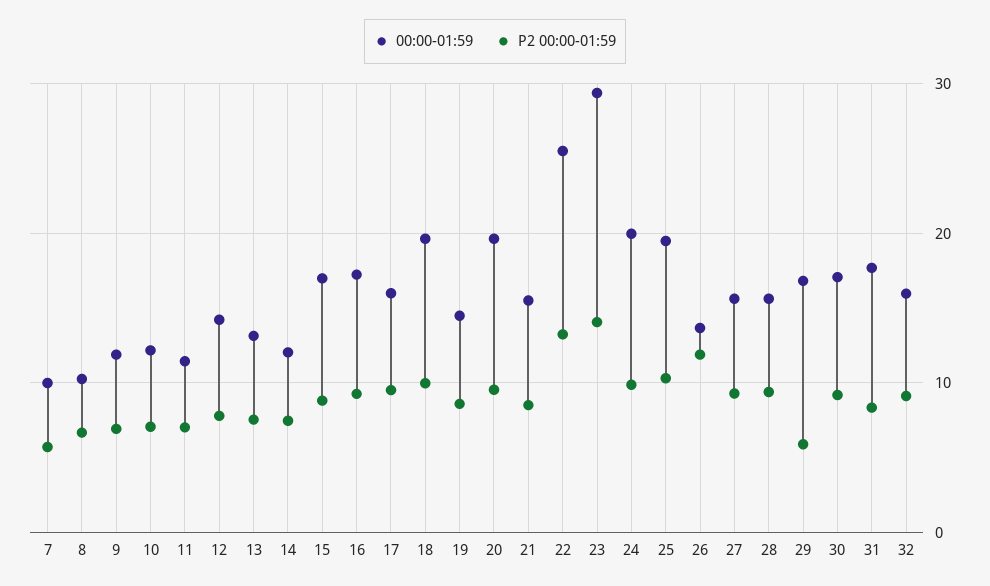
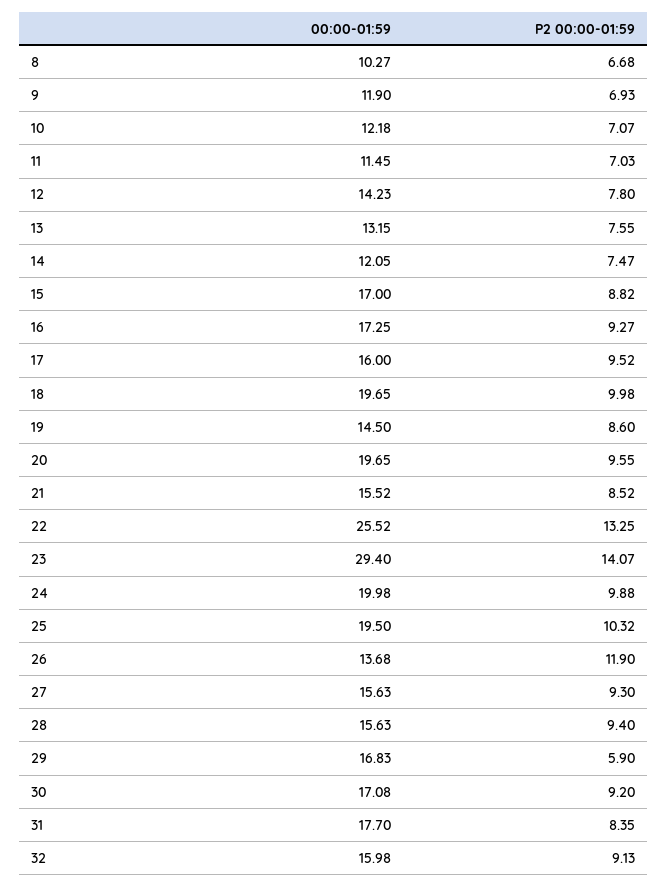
  {
    "00:00-01:59": {
-     "7": 10,
      "8": 10.27,
      "9": 11.9,
      "10": 12.18,
      "11": 11.45,
      "12": 14.23,
      "13": 13.15,
      "14": 12.05,
      "15": 17,
      "16": 17.25,
      "17": 16,
      "18": 19.65,
      "19": 14.5,
      "20": 19.65,
      "21": 15.52,
      "22": 25.52,
      "23": 29.4,
      "24": 19.98,
      "25": 19.5,
      "26": 13.68,
      "27": 15.63,
      "28": 15.63,
      "29": 16.83,
      "30": 17.08,
      "31": 17.7,
      "32": 15.98
    },
    "P2 00:00-01:59": {
-     "7": 6,
      "8": 6.68,
      "9": 6.93,
      "10": 7.07,
      "11": 7.03,
      "12": 7.8,
      "13": 7.55,
      "14": 7.47,
      "15": 8.82,
      "16": 9.27,
      "17": 9.52,
      "18": 9.98,
      "19": 8.6,
      "20": 9.55,
      "21": 8.52,
      "22": 13.25,
      "23": 14.07,
      "24": 9.88,
      "25": 10.32,
      "26": 11.9,
      "27": 9.3,
      "28": 9.4,
      "29": 5.9,
      "30": 9.2,
      "31": 8.35,
      "32": 9.13
    }
  }

